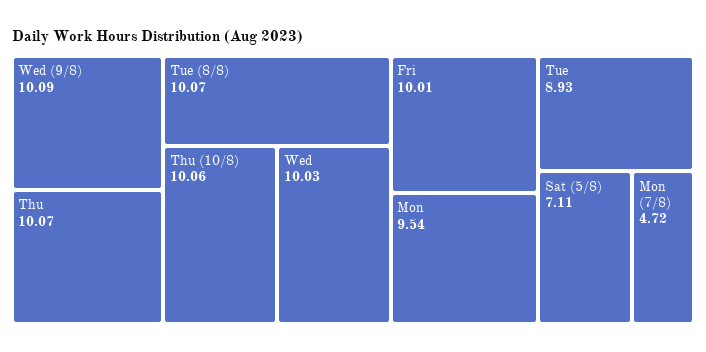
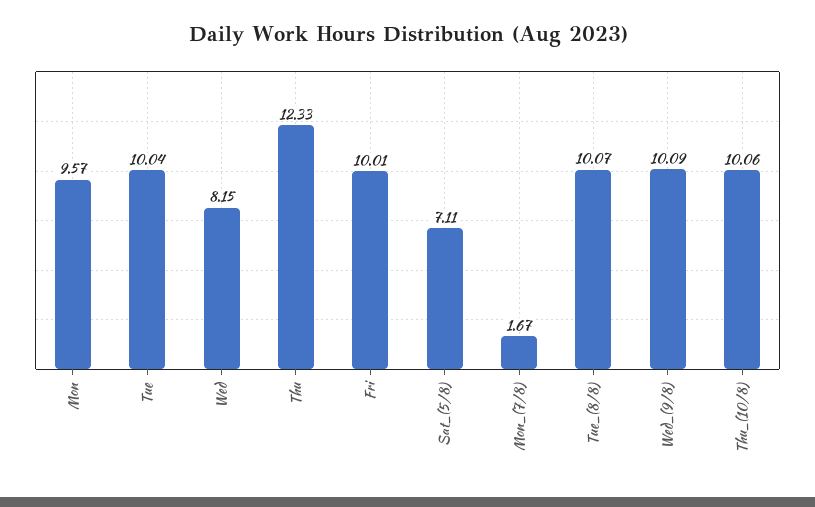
  {
    "Wed (9/8)": 10.09,
-   "Thu": 10.07,
+   "Thu": 12.33,
    "Tue (8/8)": 10.07,
    "Thu (10/8)": 10.06,
-   "Wed": 10.03,
+   "Wed": 8.15,
    "Fri": 10.01,
-   "Mon": 9.54,
+   "Mon": 9.57,
-   "Tue": 8.93,
+   "Tue": 10.04,
    "Sat (5/8)": 7.11,
-   "Mon (7/8)": 4.72
+   "Mon (7/8)": 1.67
  }

